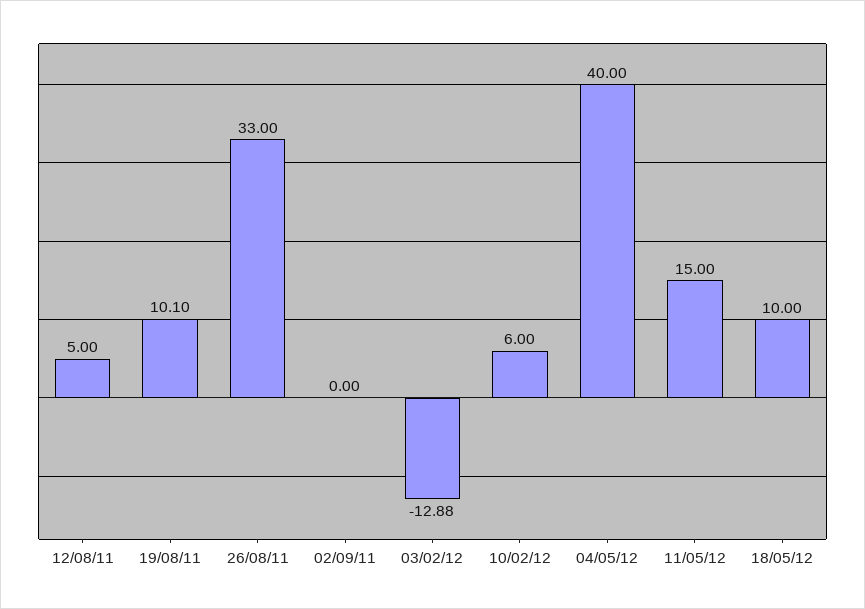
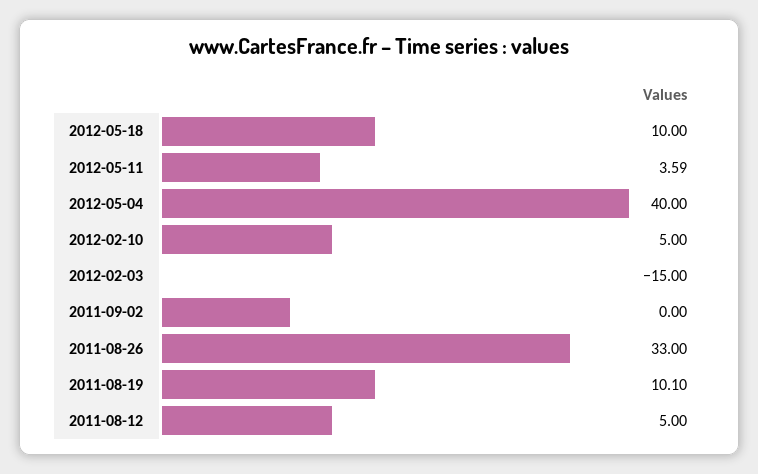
  {
    "12/08/11": 5,
    "19/08/11": 10.1,
    "26/08/11": 33,
    "02/09/11": 0,
-   "03/02/12": -12.88,
+   "03/02/12": -15,
-   "10/02/12": 6,
+   "10/02/12": 5,
    "04/05/12": 40,
-   "11/05/12": 15,
+   "11/05/12": 3.59,
    "18/05/12": 10
  }

